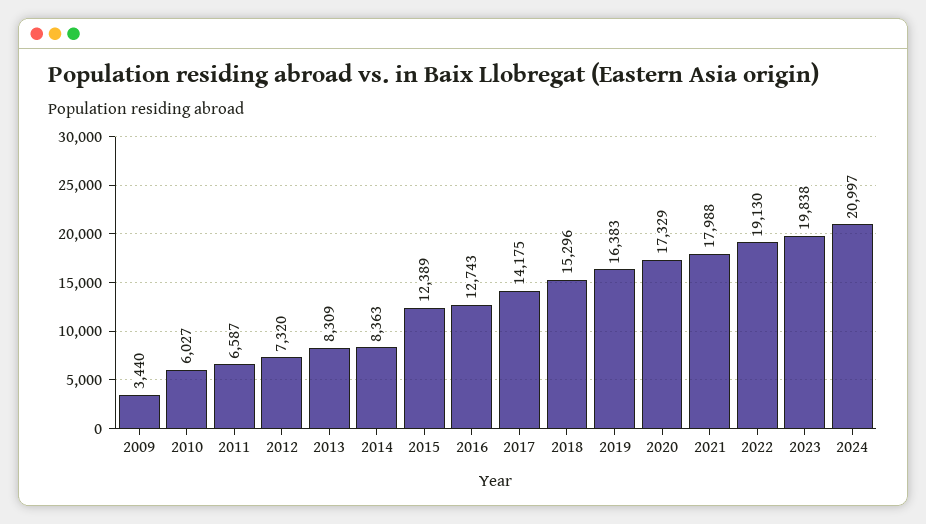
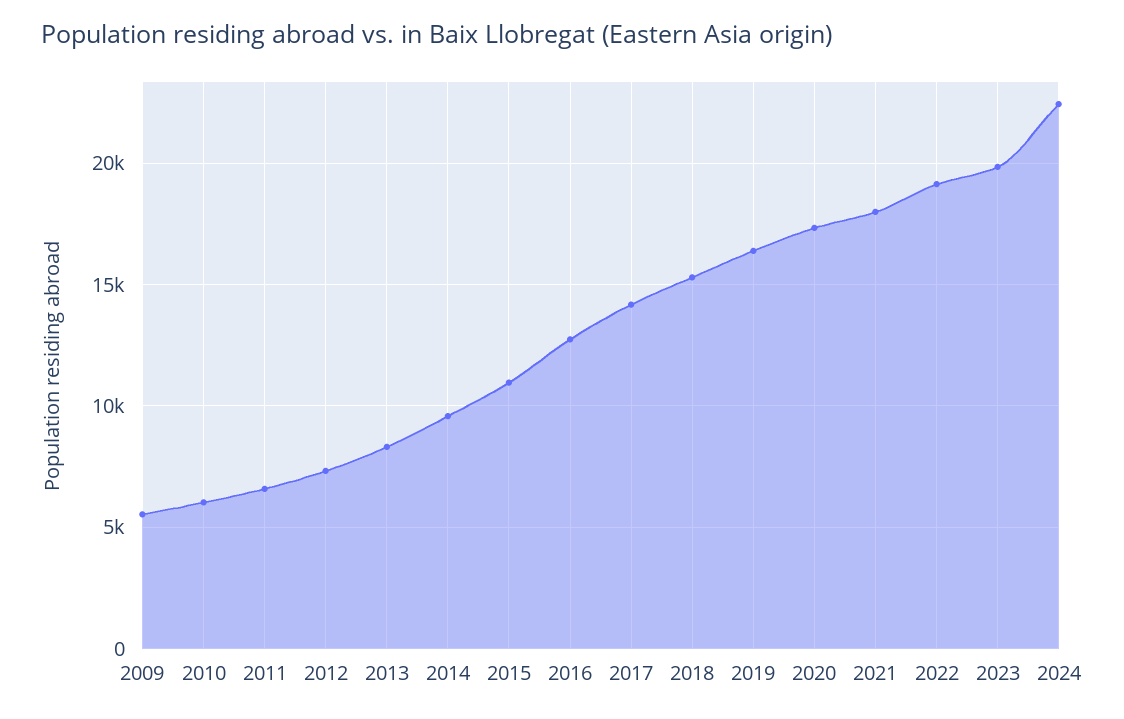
  {
-   "2009": 3440,
+   "2009": 5500,
    "2010": 6027,
    "2011": 6587,
    "2012": 7320,
    "2013": 8309,
-   "2014": 8363,
+   "2014": 9500,
-   "2015": 12389,
+   "2015": 11000,
    "2016": 12743,
    "2017": 14175,
    "2018": 15296,
    "2019": 16383,
    "2020": 17329,
    "2021": 17988,
    "2022": 19130,
    "2023": 19838,
-   "2024": 20997
+   "2024": 22500
  }

